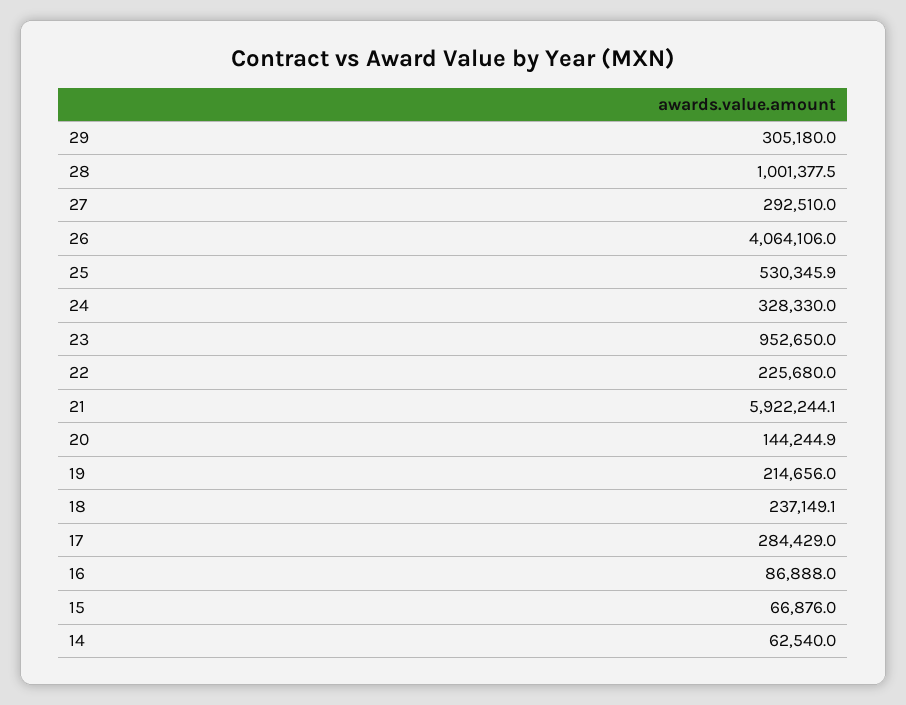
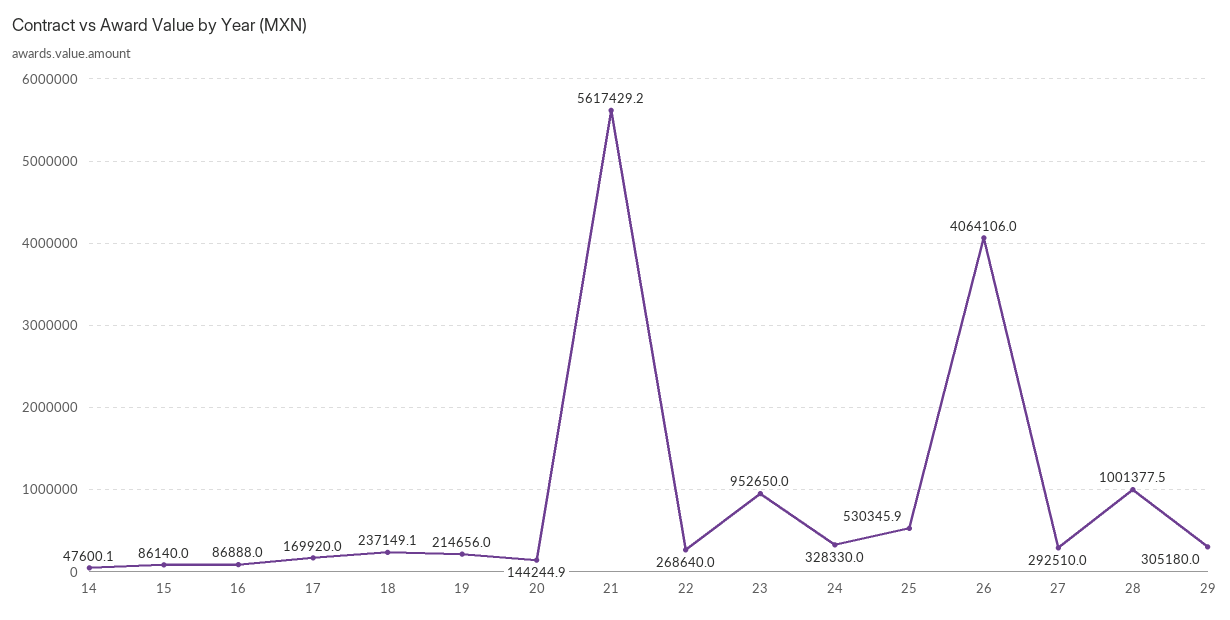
  {
    "29": 305180,
    "28": 1001377.5,
    "27": 292510,
    "26": 4064106,
    "25": 530345.9,
    "24": 328330,
    "23": 952650,
-   "22": 225680,
+   "22": 268640,
-   "21": 5922244.1,
+   "21": 5617429.2,
    "20": 144244.9,
    "19": 214656,
    "18": 237149.1,
-   "17": 284429,
+   "17": 169920,
    "16": 86888,
-   "15": 66876,
+   "15": 86140,
-   "14": 62540
+   "14": 47600.1
  }

